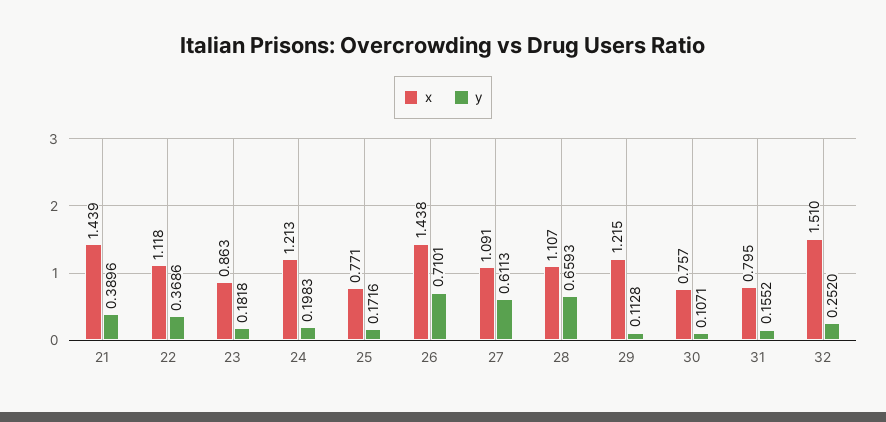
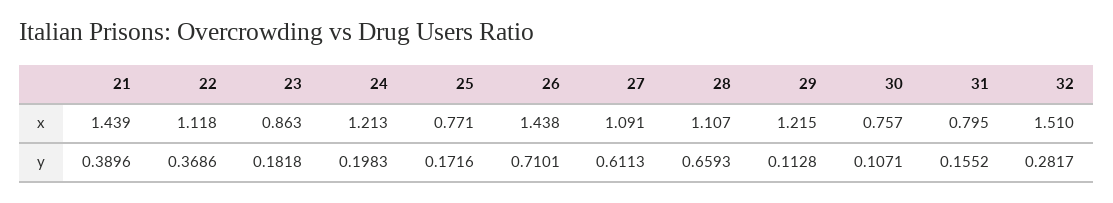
  {
    "x": {
      "21": 1.439,
      "22": 1.118,
      "23": 0.863,
      "24": 1.213,
      "25": 0.771,
      "26": 1.438,
      "27": 1.091,
      "28": 1.107,
      "29": 1.215,
      "30": 0.757,
      "31": 0.795,
      "32": 1.51
    },
    "y": {
      "21": 0.3896,
      "22": 0.3686,
      "23": 0.1818,
      "24": 0.1983,
      "25": 0.1716,
      "26": 0.7101,
      "27": 0.6113,
      "28": 0.6593,
      "29": 0.1128,
      "30": 0.1071,
      "31": 0.1552,
-     "32": 0.252
+     "32": 0.2817
    }
  }

